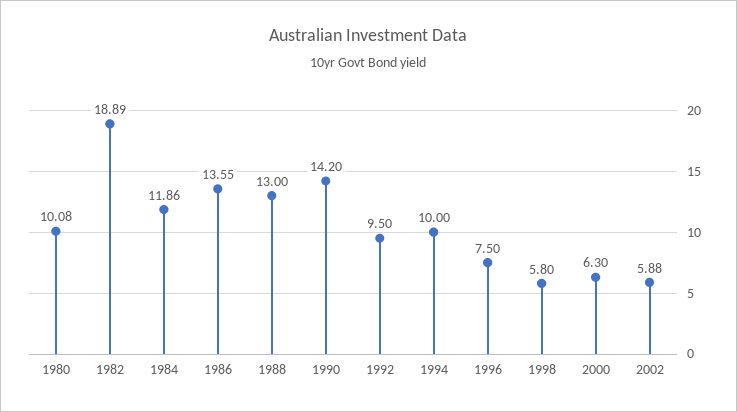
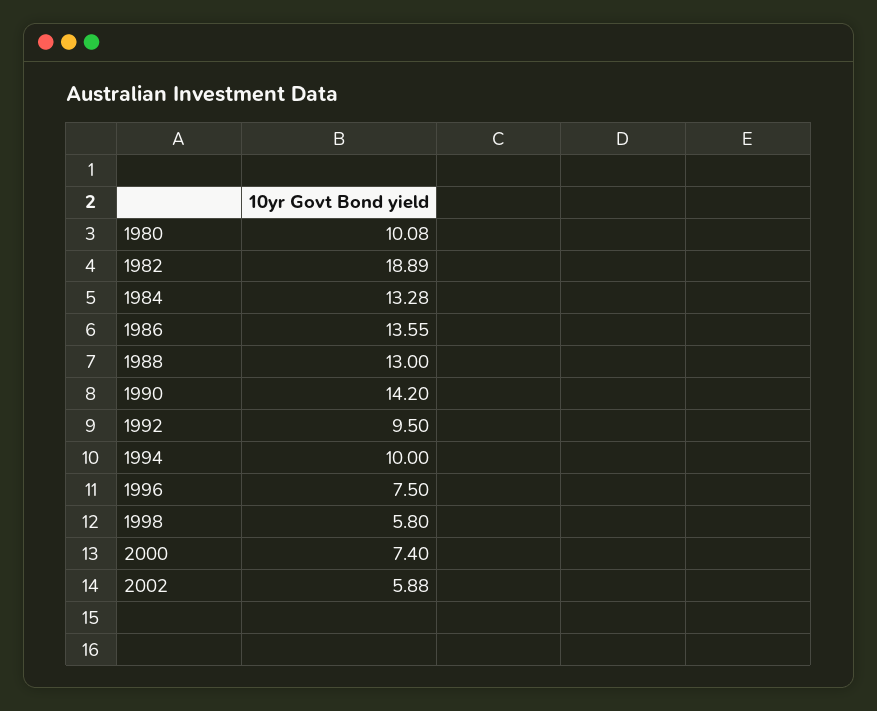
  {
    "1980": 10.08,
    "1982": 18.89,
-   "1984": 11.86,
+   "1984": 13.28,
    "1986": 13.55,
    "1988": 13,
    "1990": 14.2,
    "1992": 9.5,
    "1994": 10,
    "1996": 7.5,
    "1998": 5.8,
-   "2000": 6.3,
+   "2000": 7.4,
    "2002": 5.88
  }

